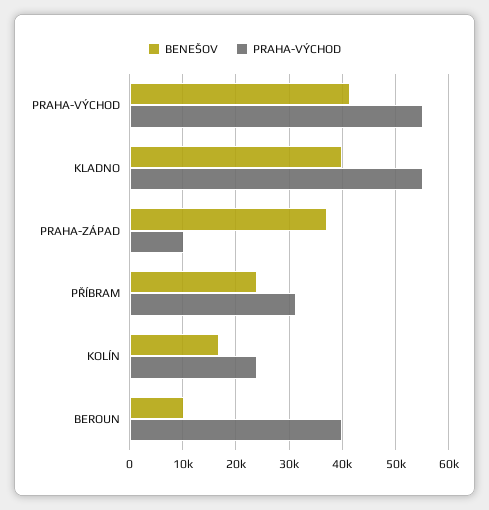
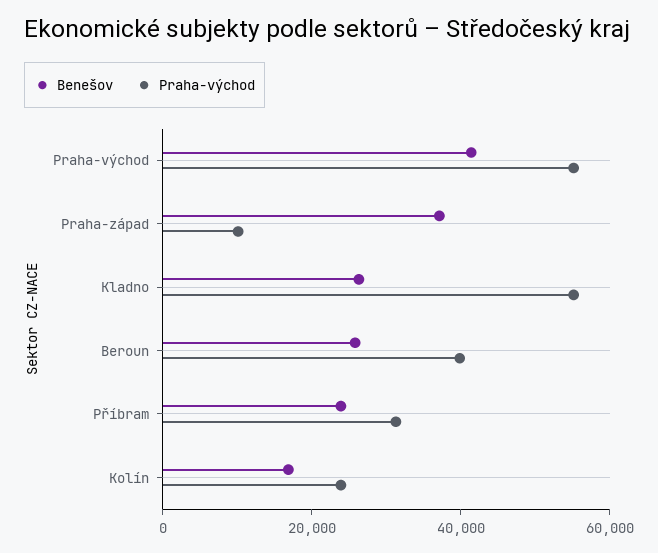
  {
    "BENEŠOV": {
      "PRAHA-VÝCHOD": 42000,
-     "KLADNO": 40000,
+     "KLADNO": 25000,
      "PRAHA-ZÁPAD": 38000,
      "PŘÍBRAM": 24000,
      "KOLÍN": 16000,
-     "BEROUN": 10000
+     "BEROUN": 25000
    },
    "PRAHA-VÝCHOD": {
      "PRAHA-VÝCHOD": 56000,
      "KLADNO": 56000,
      "PRAHA-ZÁPAD": 10000,
      "PŘÍBRAM": 32000,
      "KOLÍN": 24000,
      "BEROUN": 40000
    }
  }

